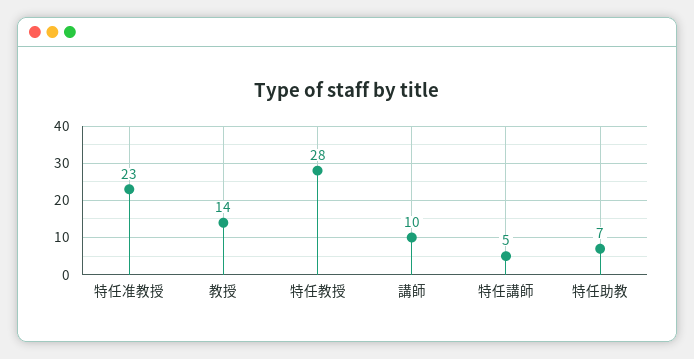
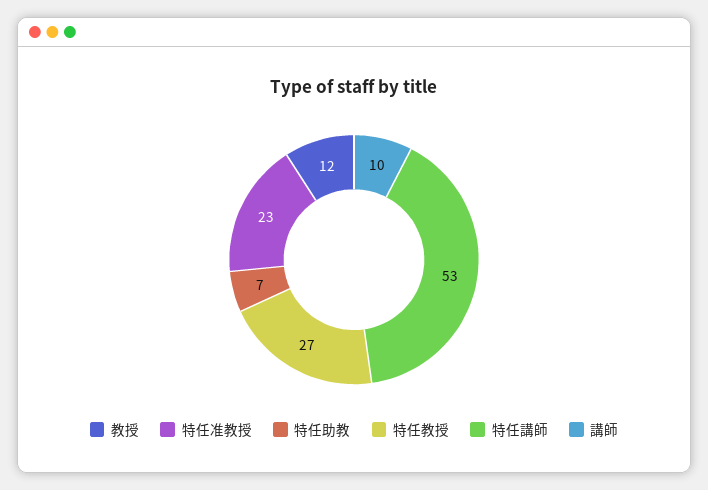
  {
    "特任准教授": 23,
-   "教授": 14,
+   "教授": 12,
-   "特任教授": 28,
+   "特任教授": 27,
    "講師": 10,
-   "特任講師": 5,
+   "特任講師": 53,
    "特任助教": 7
  }

